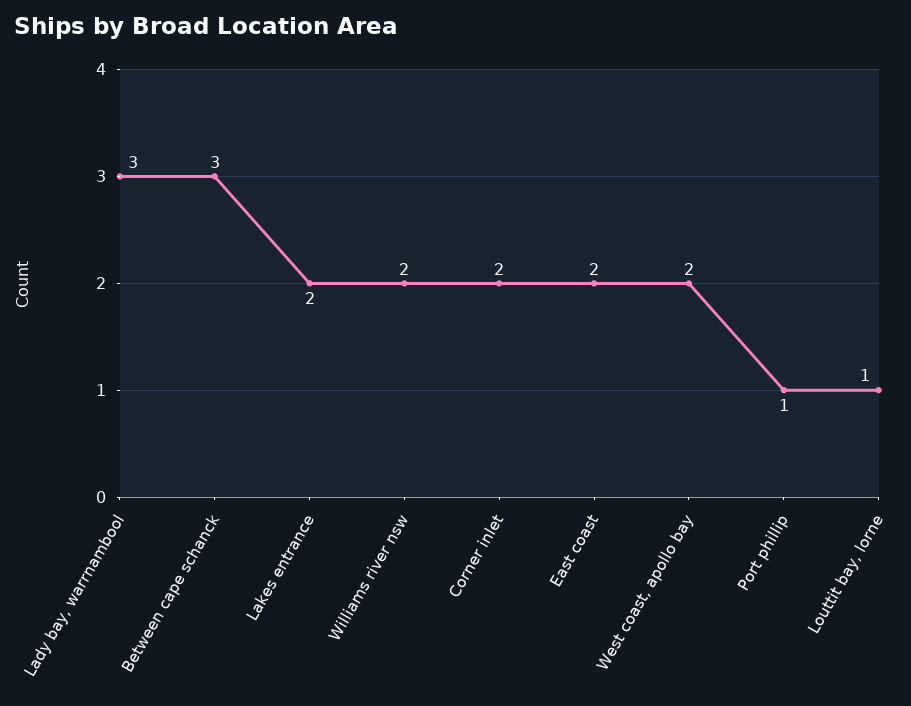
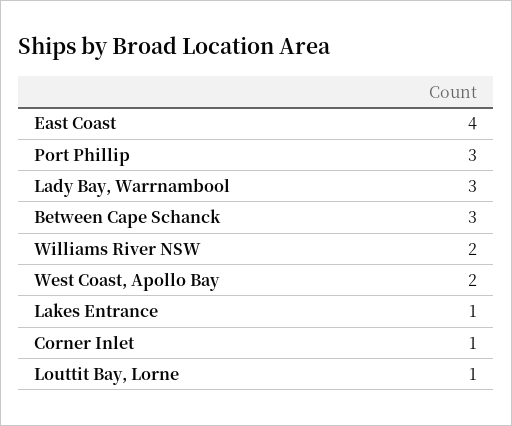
  {
    "Lady bay, warrnambool": 3,
    "Between cape schanck": 3,
-   "Lakes entrance": 2,
+   "Lakes entrance": 1,
    "Williams river nsw": 2,
-   "Corner inlet": 2,
+   "Corner inlet": 1,
-   "East coast": 2,
+   "East coast": 4,
    "West coast, apollo bay": 2,
-   "Port phillip": 1,
+   "Port phillip": 3,
    "Louttit bay, lorne": 1
  }

